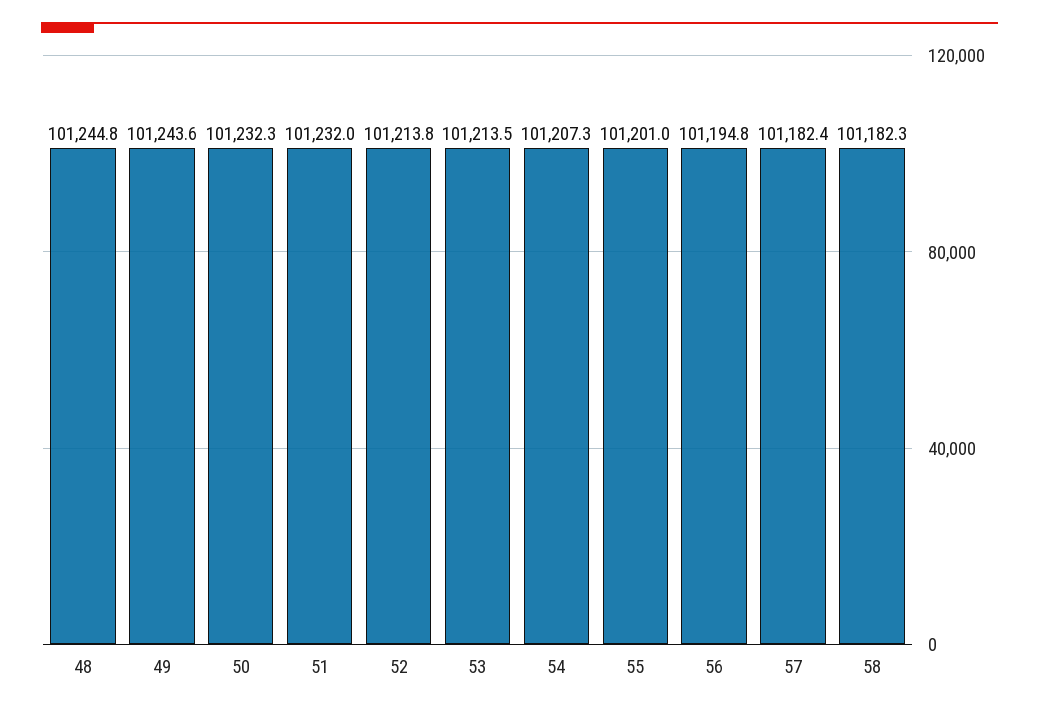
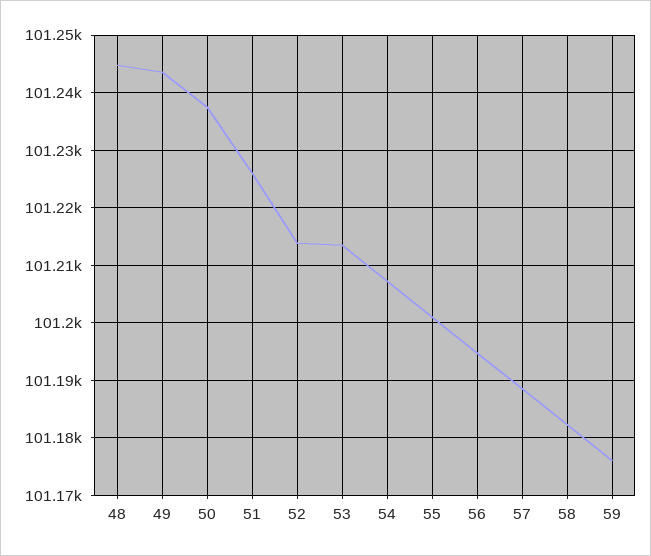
  {
    "48": 101244.8,
    "49": 101243.6,
-   "50": 101232.3,
+   "50": 101238,
-   "51": 101232,
+   "51": 101226,
    "52": 101213.8,
    "53": 101213.5,
    "54": 101207.3,
    "55": 101201,
    "56": 101194.8,
-   "57": 101182.4,
+   "57": 101188,
-   "58": 101182.3
+   "58": 101182.3,
+   "59": 101176
  }

